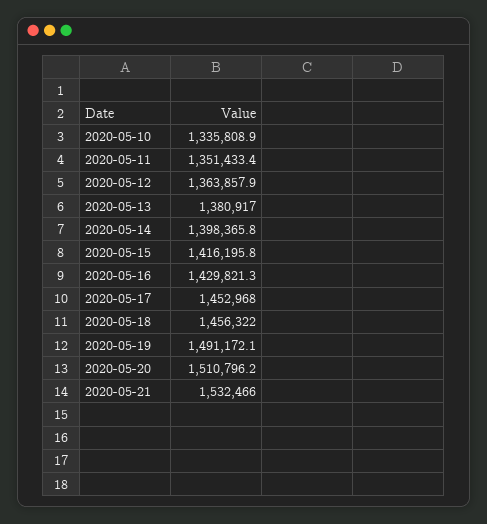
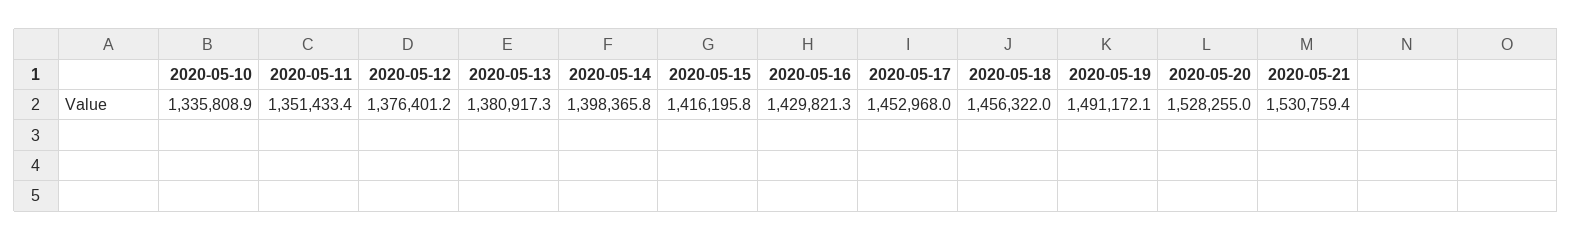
  {
    "2020-05-10": 1335808.9,
    "2020-05-11": 1351433.4,
-   "2020-05-12": 1363857.9,
+   "2020-05-12": 1376401.2,
-   "2020-05-13": 1380917,
+   "2020-05-13": 1380917.3,
    "2020-05-14": 1398365.8,
    "2020-05-15": 1416195.8,
    "2020-05-16": 1429821.3,
    "2020-05-17": 1452968,
    "2020-05-18": 1456322,
    "2020-05-19": 1491172.1,
-   "2020-05-20": 1510796.2,
+   "2020-05-20": 1528255,
-   "2020-05-21": 1532466
+   "2020-05-21": 1530759.4
  }

